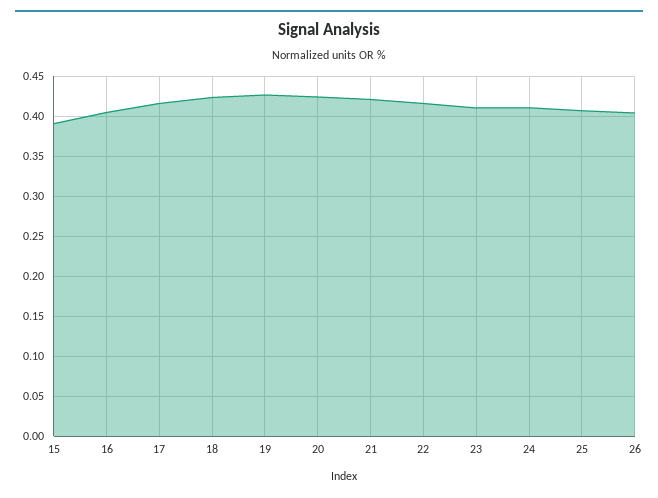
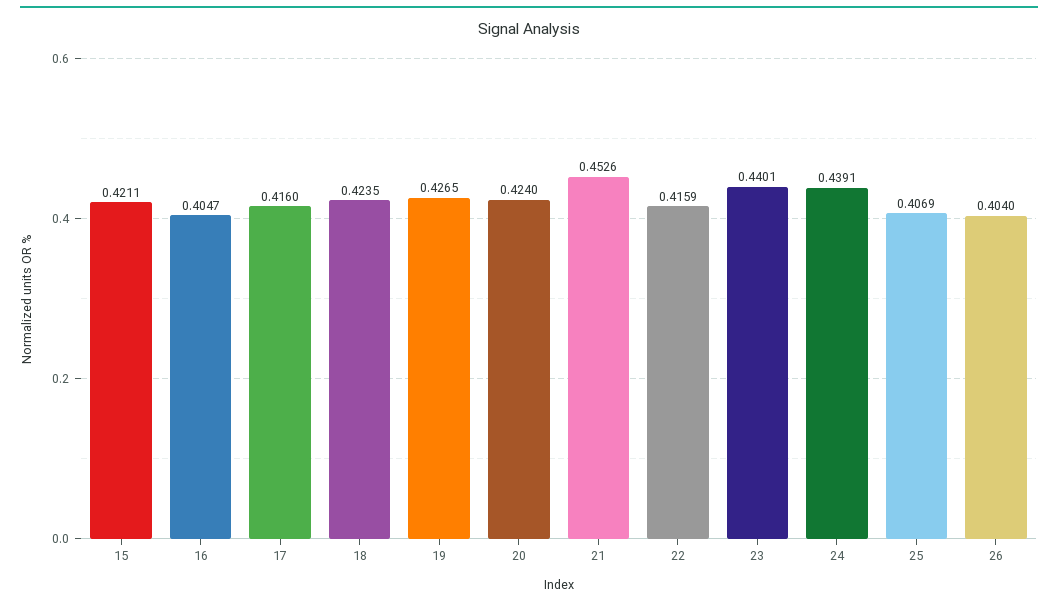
  {
-   "15": 0.39,
+   "15": 0.4211,
    "16": 0.4047,
    "17": 0.416,
    "18": 0.4235,
    "19": 0.4265,
    "20": 0.424,
-   "21": 0.42,
+   "21": 0.4526,
    "22": 0.4159,
-   "23": 0.41,
+   "23": 0.4401,
-   "24": 0.41,
+   "24": 0.4391,
    "25": 0.4069,
    "26": 0.404
  }

